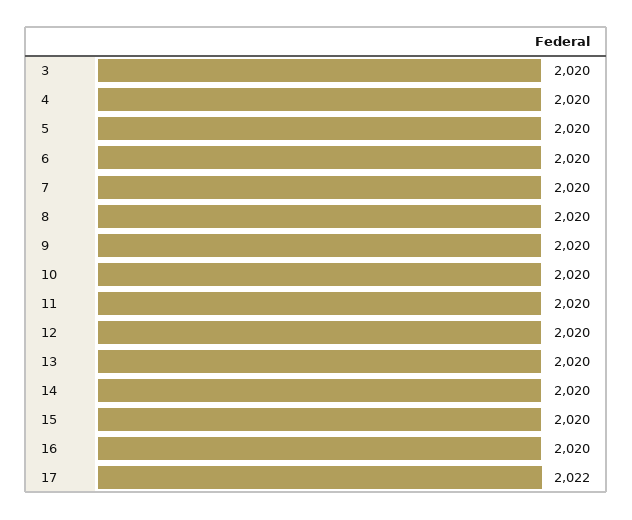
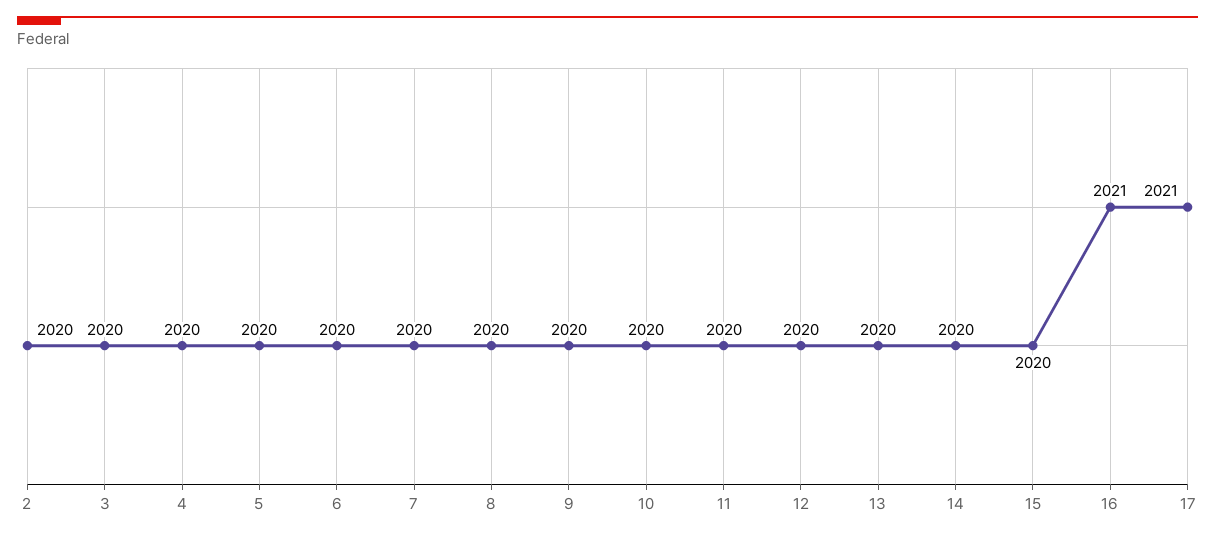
  {
    "3": 2020,
    "4": 2020,
    "5": 2020,
    "6": 2020,
    "7": 2020,
    "8": 2020,
    "9": 2020,
    "10": 2020,
    "11": 2020,
    "12": 2020,
    "13": 2020,
    "14": 2020,
    "15": 2020,
-   "16": 2020,
+   "16": 2021,
-   "17": 2022
+   "17": 2021,
+   "2": 2020
  }

